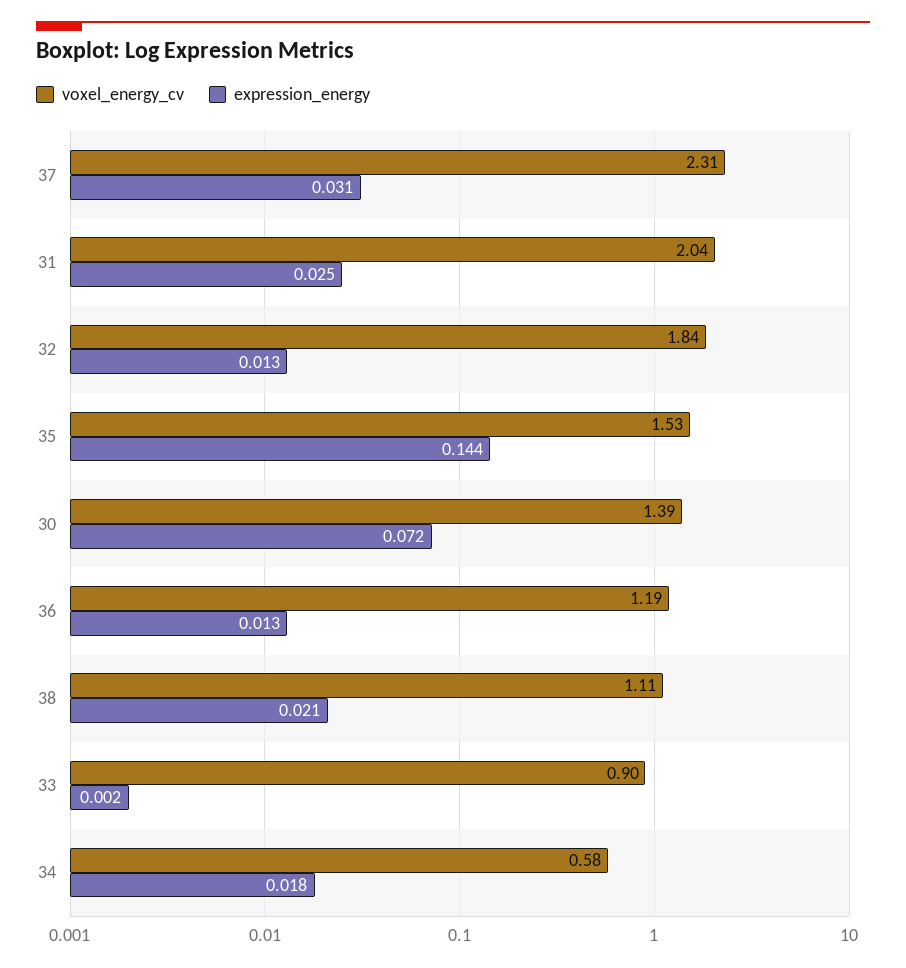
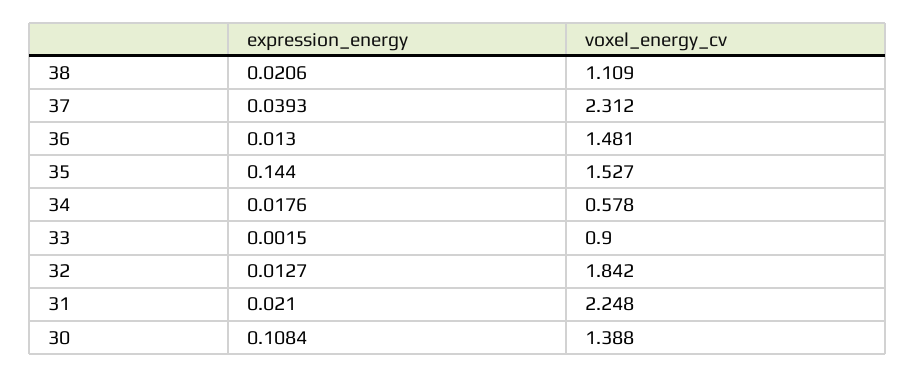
  {
    "voxel_energy_cv": {
      "37": 2.312,
-     "31": 2.04,
+     "31": 2.248,
      "32": 1.842,
      "35": 1.527,
      "30": 1.388,
-     "36": 1.19,
+     "36": 1.481,
      "38": 1.109,
      "33": 0.9,
      "34": 0.578
    },
    "expression_energy": {
-     "37": 0.031,
+     "37": 0.0393,
-     "31": 0.025,
+     "31": 0.021,
      "32": 0.0127,
      "35": 0.144,
-     "30": 0.072,
+     "30": 0.1084,
      "36": 0.013,
      "38": 0.0206,
      "33": 0.0015,
      "34": 0.0176
    }
  }

